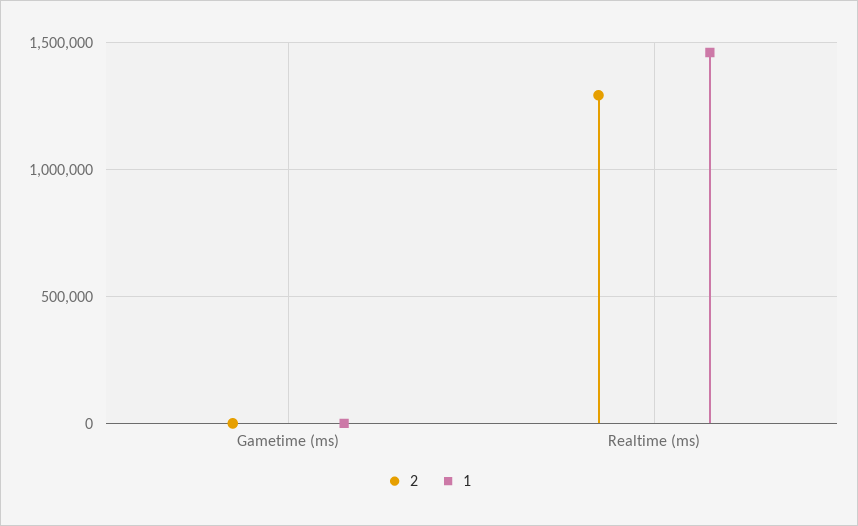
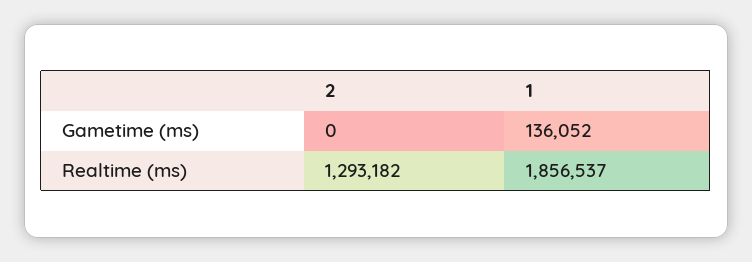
  {
    "2": {
      "Gametime (ms)": 0,
      "Realtime (ms)": 1293182
    },
    "1": {
-     "Gametime (ms)": 0,
+     "Gametime (ms)": 136052,
-     "Realtime (ms)": 1450000
+     "Realtime (ms)": 1856537
    }
  }

